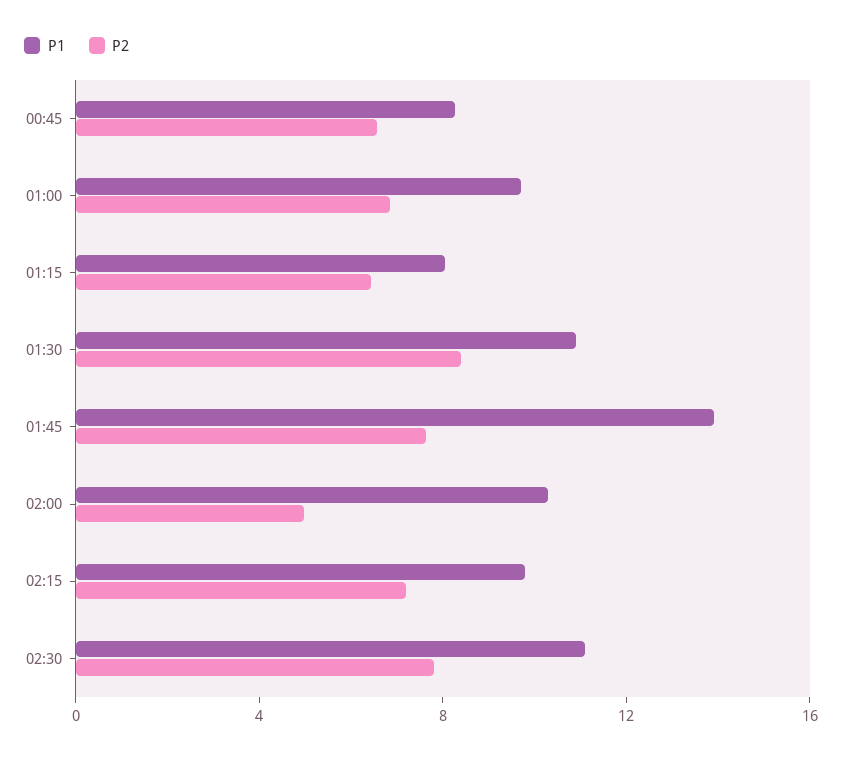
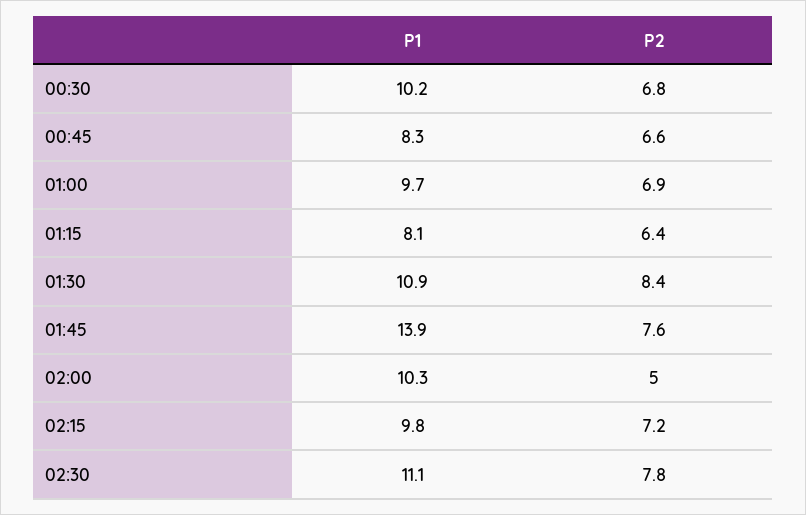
  {
    "P1": {
      "00:45": 8.3,
      "01:00": 9.7,
      "01:15": 8.1,
      "01:30": 10.9,
      "01:45": 13.9,
      "02:00": 10.3,
      "02:15": 9.8,
-     "02:30": 11.1
+     "02:30": 11.1,
+     "00:30": 10.2
    },
    "P2": {
      "00:45": 6.6,
      "01:00": 6.9,
      "01:15": 6.4,
      "01:30": 8.4,
      "01:45": 7.6,
      "02:00": 5,
      "02:15": 7.2,
-     "02:30": 7.8
+     "02:30": 7.8,
+     "00:30": 6.8
    }
  }

